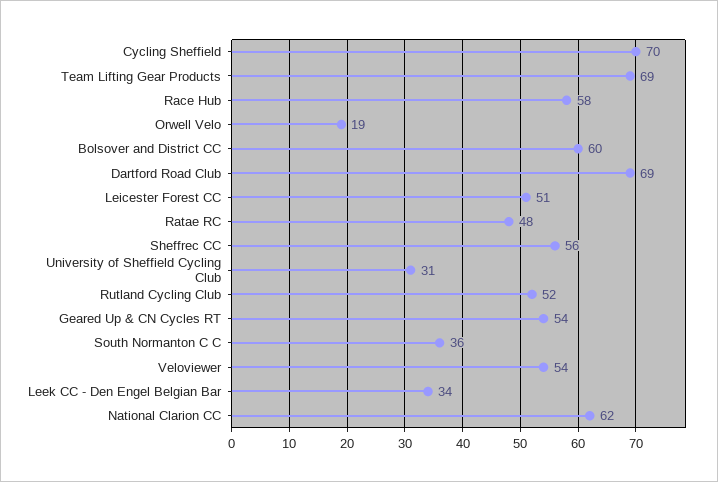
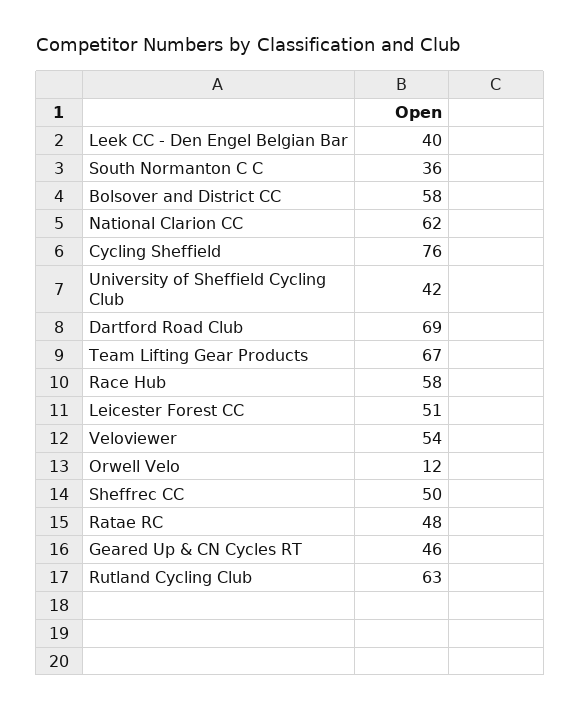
  {
-   "Cycling Sheffield": 70,
+   "Cycling Sheffield": 76,
-   "Team Lifting Gear Products": 69,
+   "Team Lifting Gear Products": 67,
    "Race Hub": 58,
-   "Orwell Velo": 19,
+   "Orwell Velo": 12,
-   "Bolsover and District CC": 60,
+   "Bolsover and District CC": 58,
    "Dartford Road Club": 69,
    "Leicester Forest CC": 51,
    "Ratae RC": 48,
-   "Sheffrec CC": 56,
+   "Sheffrec CC": 50,
-   "University of Sheffield Cycling Club": 31,
+   "University of Sheffield Cycling Club": 42,
-   "Rutland Cycling Club": 52,
+   "Rutland Cycling Club": 63,
-   "Geared Up & CN Cycles RT": 54,
+   "Geared Up & CN Cycles RT": 46,
    "South Normanton C C": 36,
    "Veloviewer": 54,
-   "Leek CC - Den Engel Belgian Bar": 34,
+   "Leek CC - Den Engel Belgian Bar": 40,
    "National Clarion CC": 62
  }

